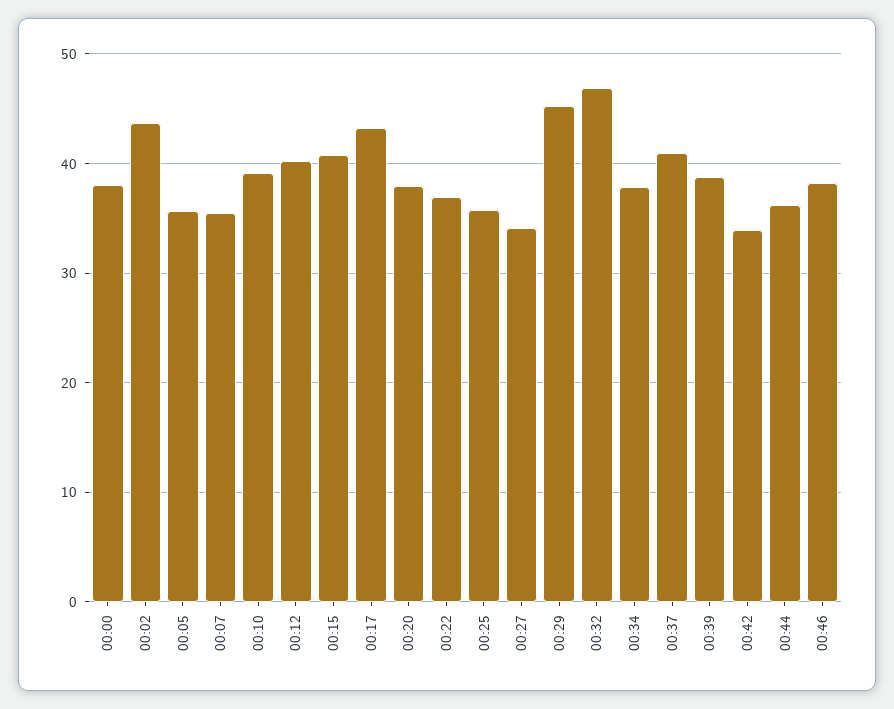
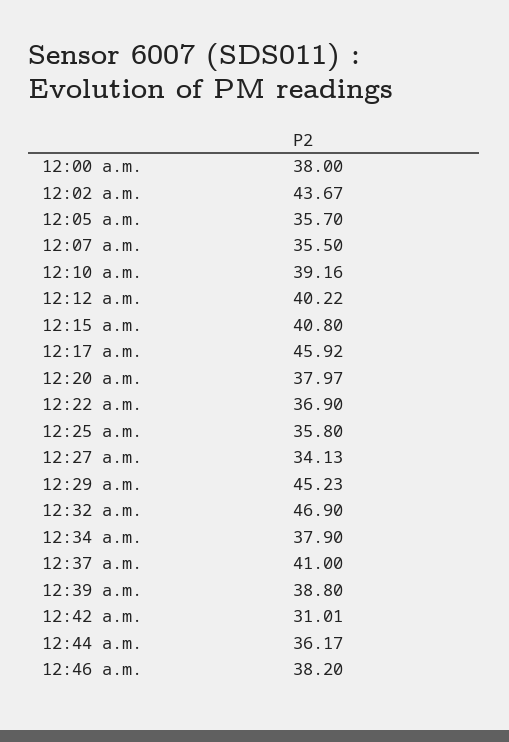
  {
    "00:00": 38,
    "00:02": 43.67,
    "00:05": 35.7,
    "00:07": 35.5,
    "00:10": 39.16,
    "00:12": 40.22,
    "00:15": 40.8,
-   "00:17": 43,
+   "00:17": 45.92,
    "00:20": 37.97,
    "00:22": 36.9,
    "00:25": 35.8,
    "00:27": 34.13,
    "00:29": 45.23,
    "00:32": 46.9,
    "00:34": 37.9,
    "00:37": 41,
    "00:39": 38.8,
-   "00:42": 34,
+   "00:42": 31.01,
    "00:44": 36.17,
    "00:46": 38.2
  }

